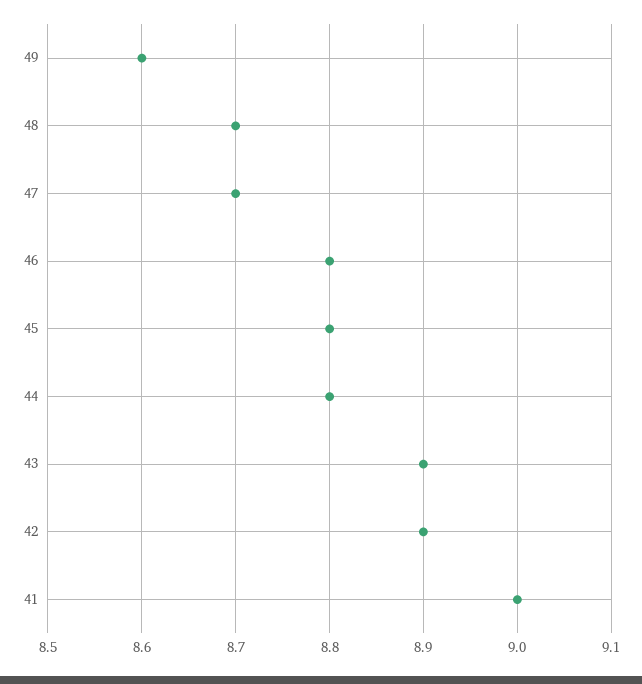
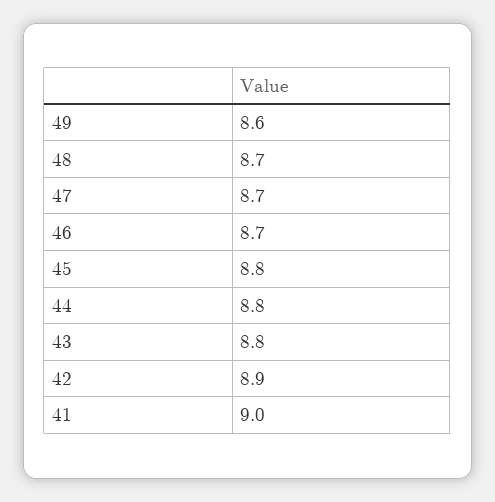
  {
    "49": 8.6,
    "48": 8.7,
    "47": 8.7,
-   "46": 8.8,
+   "46": 8.7,
    "45": 8.8,
    "44": 8.8,
-   "43": 8.9,
+   "43": 8.8,
    "42": 8.9,
    "41": 9
  }

